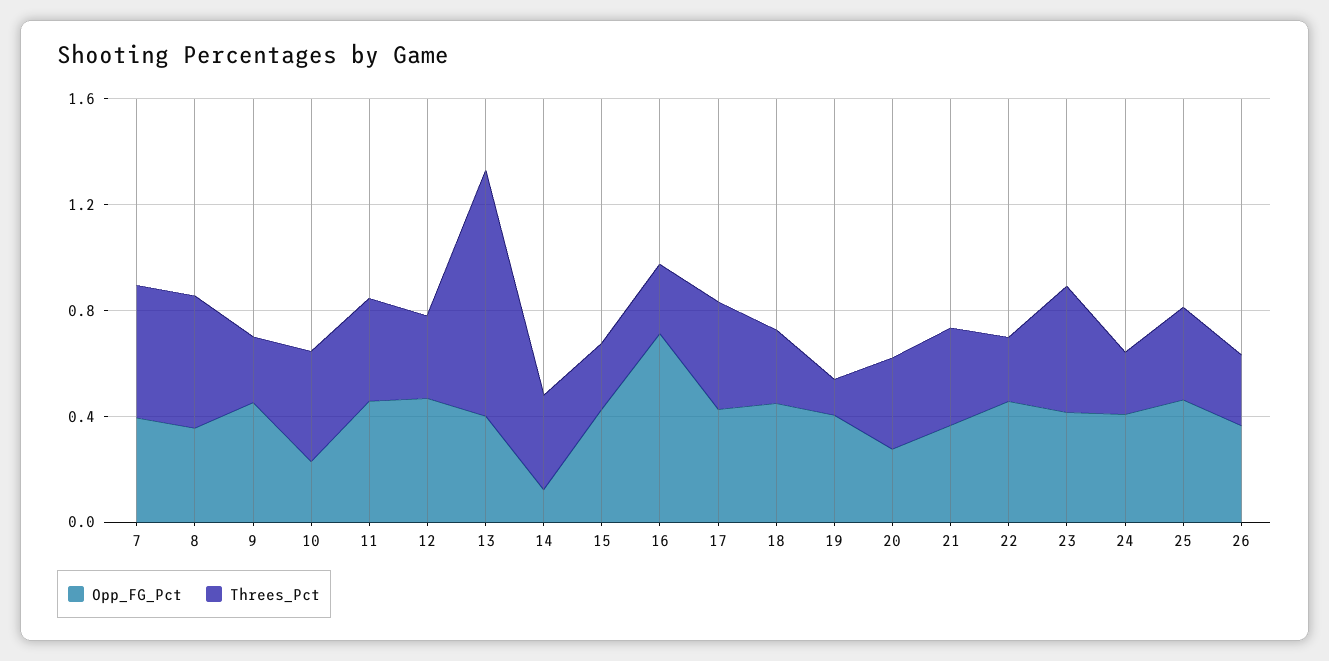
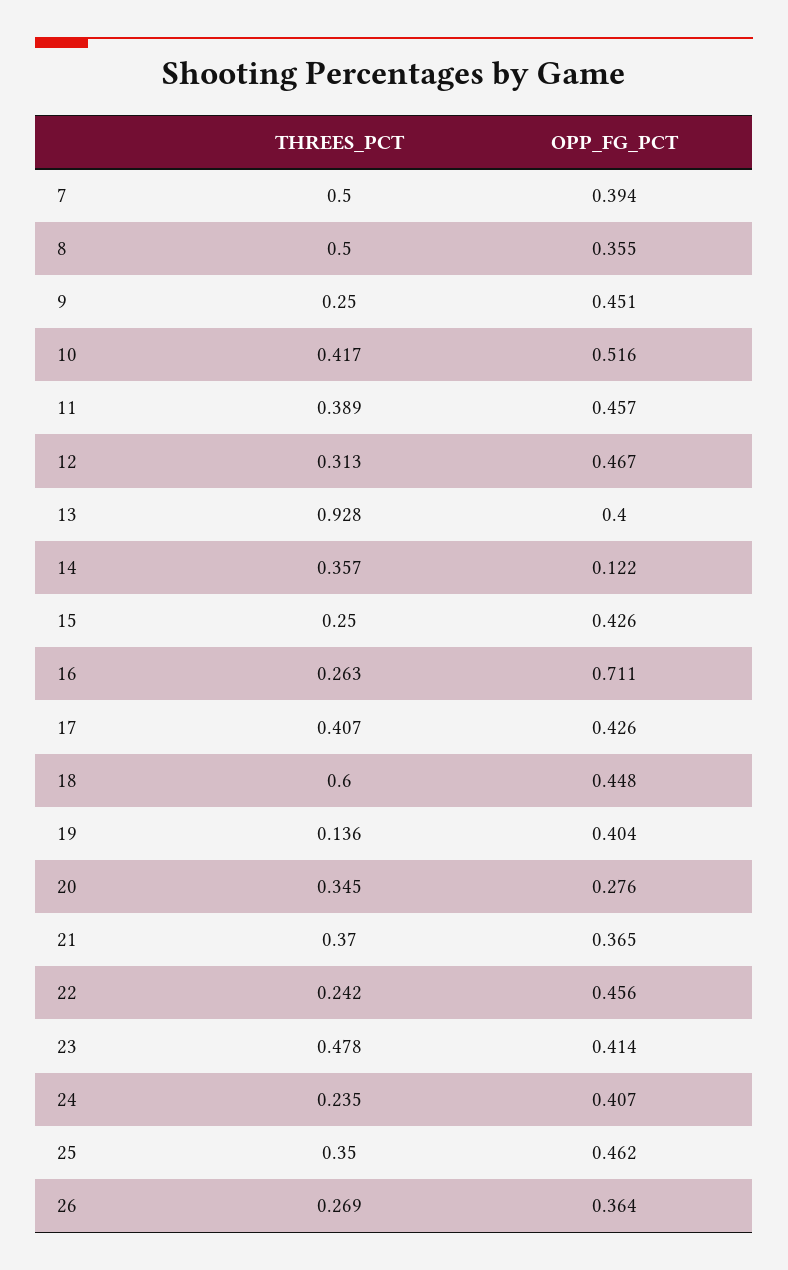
  {
    "Opp_FG_Pct": {
      "7": 0.394,
      "8": 0.355,
      "9": 0.451,
-     "10": 0.2,
+     "10": 0.516,
      "11": 0.457,
      "12": 0.467,
      "13": 0.4,
      "14": 0.122,
      "15": 0.426,
      "16": 0.711,
      "17": 0.426,
      "18": 0.448,
      "19": 0.404,
      "20": 0.276,
      "21": 0.365,
      "22": 0.456,
      "23": 0.414,
      "24": 0.407,
      "25": 0.462,
      "26": 0.364
    },
    "Threes_Pct": {
      "7": 0.5,
      "8": 0.5,
      "9": 0.25,
      "10": 0.417,
      "11": 0.389,
      "12": 0.313,
      "13": 0.928,
      "14": 0.357,
      "15": 0.25,
      "16": 0.263,
      "17": 0.407,
-     "18": 0.3,
+     "18": 0.6,
      "19": 0.136,
      "20": 0.345,
      "21": 0.37,
      "22": 0.242,
      "23": 0.478,
      "24": 0.235,
      "25": 0.35,
      "26": 0.269
    }
  }

